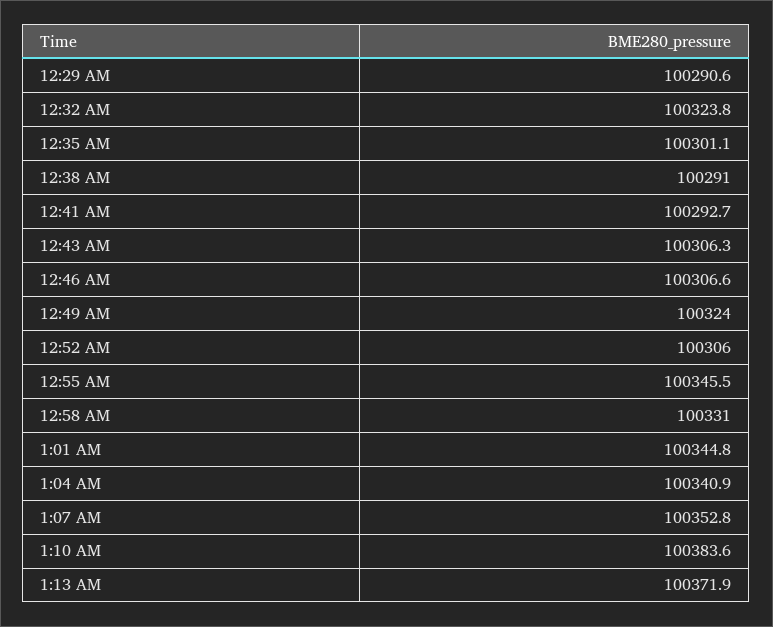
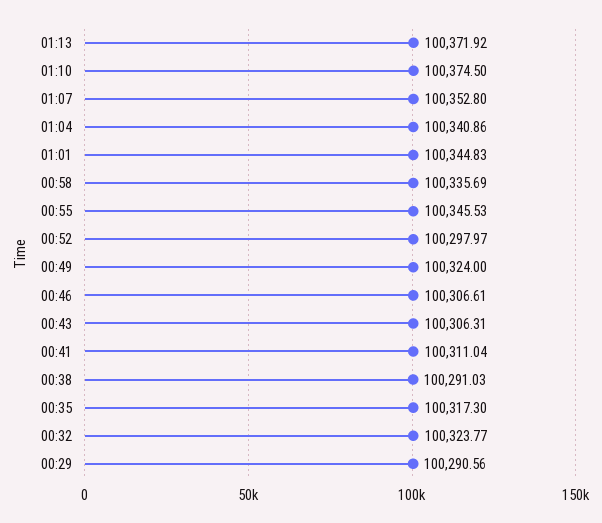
  {
    "12:29 AM": 100290.56,
    "12:32 AM": 100323.77,
-   "12:35 AM": 100301.1,
+   "12:35 AM": 100317.3,
    "12:38 AM": 100291.03,
-   "12:41 AM": 100292.7,
+   "12:41 AM": 100311.04,
    "12:43 AM": 100306.31,
    "12:46 AM": 100306.61,
    "12:49 AM": 100324,
-   "12:52 AM": 100306,
+   "12:52 AM": 100297.97,
    "12:55 AM": 100345.53,
-   "12:58 AM": 100331,
+   "12:58 AM": 100335.69,
    "1:01 AM": 100344.83,
    "1:04 AM": 100340.86,
    "1:07 AM": 100352.8,
-   "1:10 AM": 100383.6,
+   "1:10 AM": 100374.5,
    "1:13 AM": 100371.92
  }

